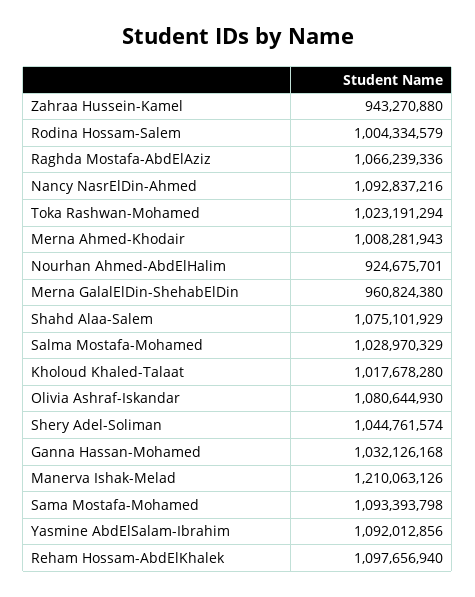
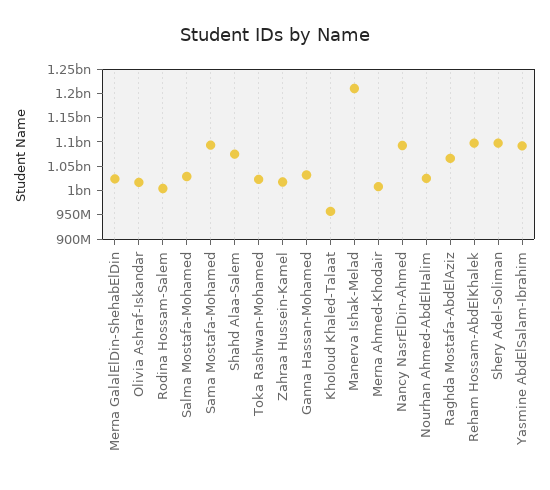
  {
-   "Zahraa Hussein-Kamel": 943270880,
+   "Zahraa Hussein-Kamel": 1025000000,
    "Rodina Hossam-Salem": 1004334579,
    "Raghda Mostafa-AbdElAziz": 1066239336,
    "Nancy NasrElDin-Ahmed": 1092837216,
    "Toka Rashwan-Mohamed": 1023191294,
    "Merna Ahmed-Khodair": 1008281943,
-   "Nourhan Ahmed-AbdElHalim": 924675701,
+   "Nourhan Ahmed-AbdElHalim": 1025000000,
-   "Merna GalalElDin-ShehabElDin": 960824380,
+   "Merna GalalElDin-ShehabElDin": 1025000000,
    "Shahd Alaa-Salem": 1075101929,
    "Salma Mostafa-Mohamed": 1028970329,
-   "Kholoud Khaled-Talaat": 1017678280,
+   "Kholoud Khaled-Talaat": 950000000,
-   "Olivia Ashraf-Iskandar": 1080644930,
+   "Olivia Ashraf-Iskandar": 1025000000,
-   "Shery Adel-Soliman": 1044761574,
+   "Shery Adel-Soliman": 1100000000,
    "Ganna Hassan-Mohamed": 1032126168,
    "Manerva Ishak-Melad": 1210063126,
    "Sama Mostafa-Mohamed": 1093393798,
    "Yasmine AbdElSalam-Ibrahim": 1092012856,
    "Reham Hossam-AbdElKhalek": 1097656940
  }

